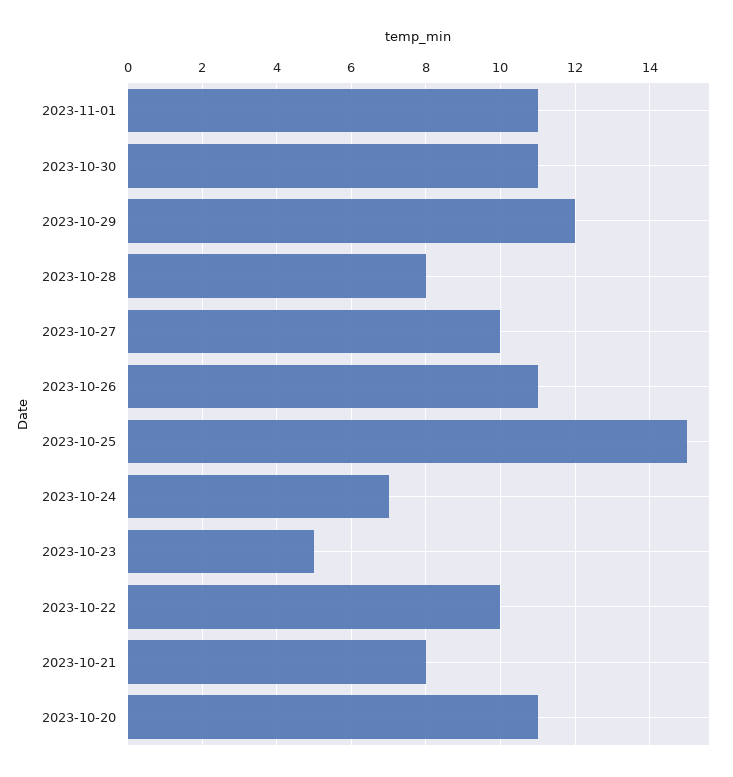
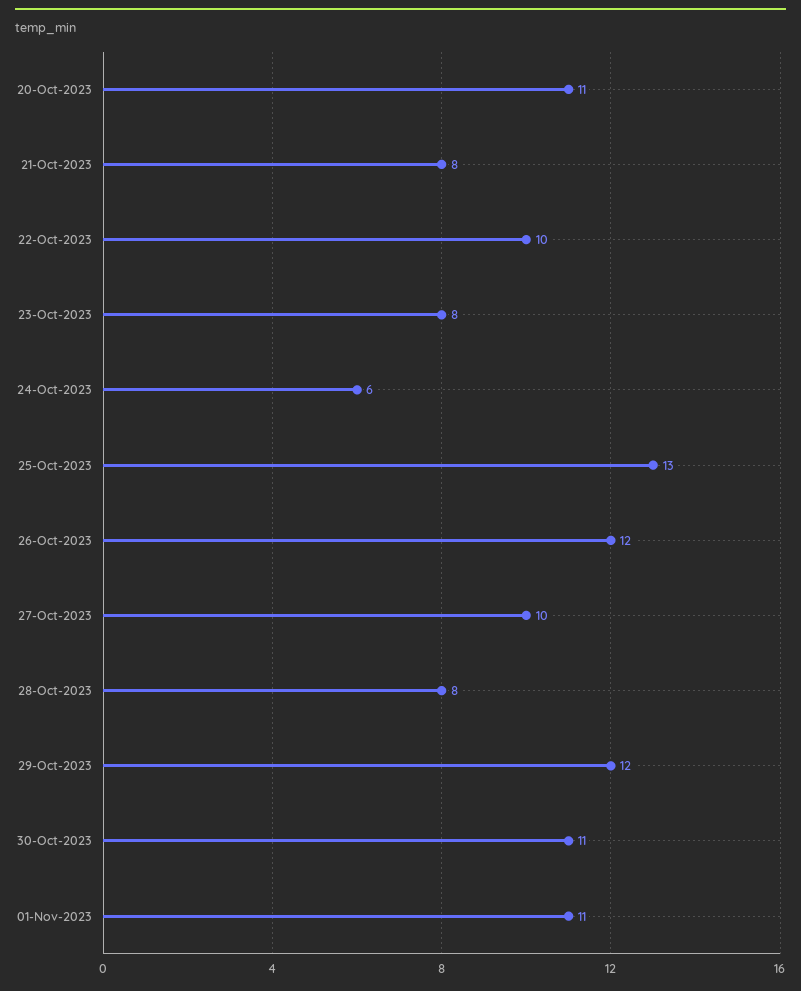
  {
    "2023-11-01": 11,
    "2023-10-30": 11,
    "2023-10-29": 12,
    "2023-10-28": 8,
    "2023-10-27": 10,
-   "2023-10-26": 11,
+   "2023-10-26": 12,
-   "2023-10-25": 15,
+   "2023-10-25": 13,
-   "2023-10-24": 7,
+   "2023-10-24": 6,
-   "2023-10-23": 5,
+   "2023-10-23": 8,
    "2023-10-22": 10,
    "2023-10-21": 8,
    "2023-10-20": 11
  }

